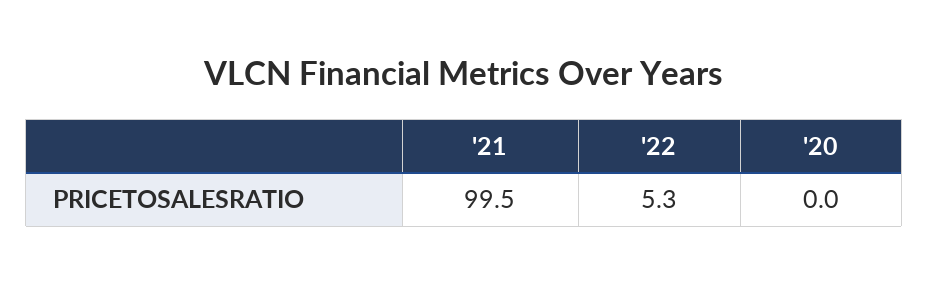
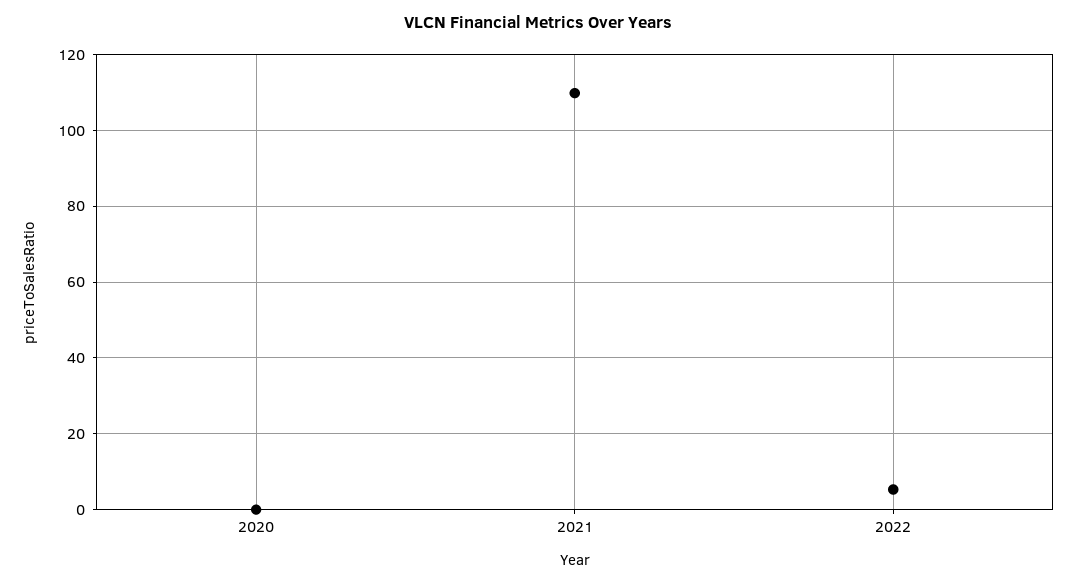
  {
-   "'21": 99.5,
+   "'21": 110,
    "'22": 5.3,
    "'20": 0
  }

